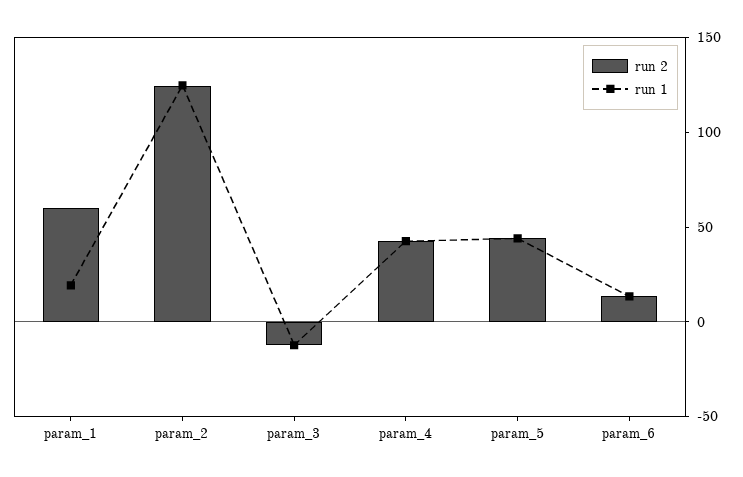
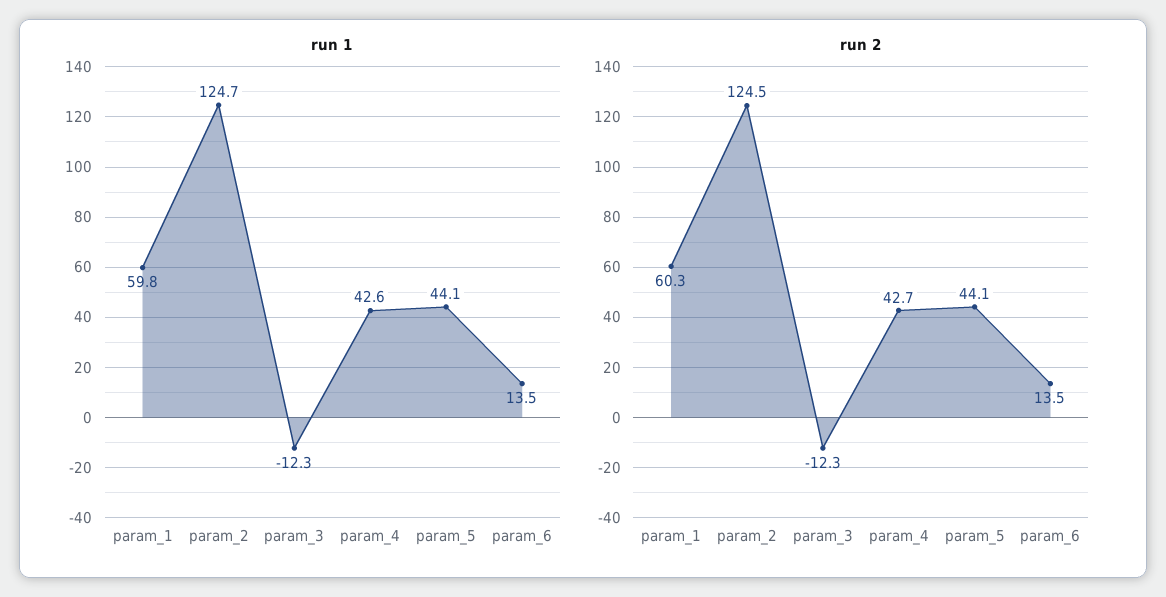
  {
    "run 2": {
      "param_1": 60.3,
      "param_2": 124.5,
      "param_3": -12.3,
      "param_4": 42.7,
      "param_5": 44.1,
      "param_6": 13.5
    },
    "run 1": {
-     "param_1": 20,
+     "param_1": 59.8,
      "param_2": 124.7,
      "param_3": -12.3,
      "param_4": 42.6,
      "param_5": 44.1,
      "param_6": 13.5
    }
  }

